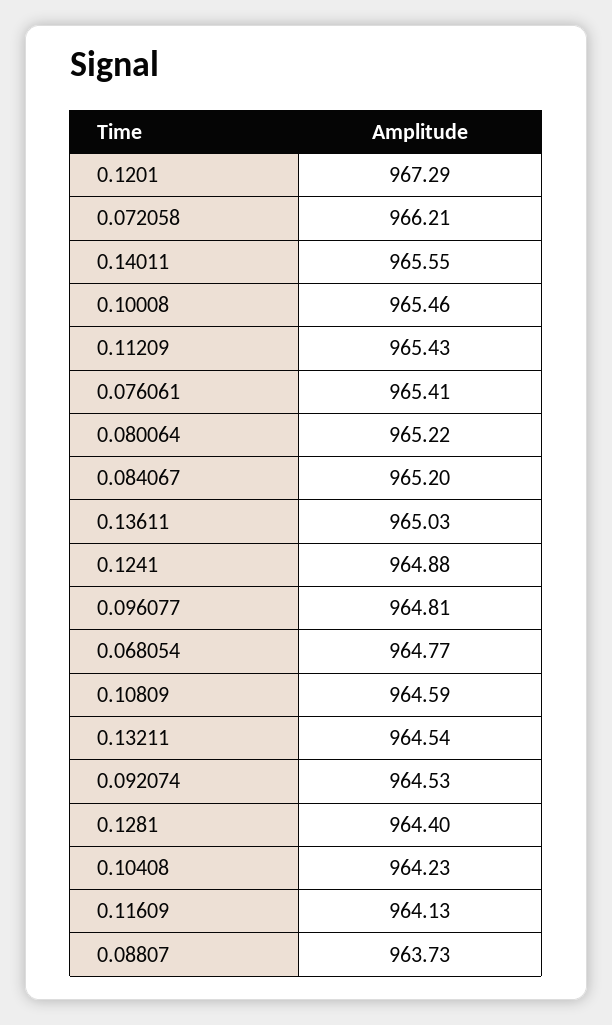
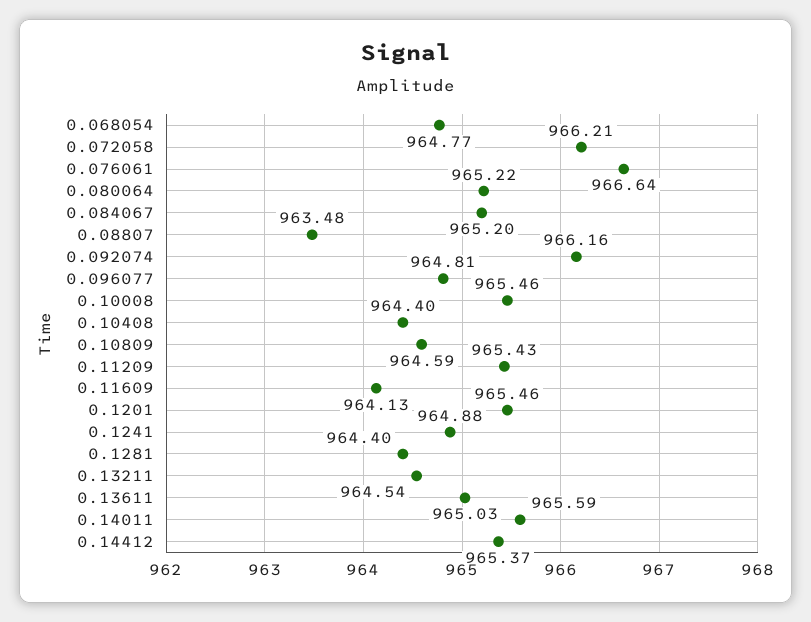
  {
-   "0.1201": 967.29,
+   "0.1201": 965.46,
    "0.072058": 966.21,
-   "0.14011": 965.55,
+   "0.14011": 965.59,
    "0.10008": 965.46,
    "0.11209": 965.43,
-   "0.076061": 965.41,
+   "0.076061": 966.64,
    "0.080064": 965.22,
    "0.084067": 965.2,
    "0.13611": 965.03,
    "0.1241": 964.88,
    "0.096077": 964.81,
    "0.068054": 964.77,
    "0.10809": 964.59,
    "0.13211": 964.54,
-   "0.092074": 964.53,
+   "0.092074": 966.16,
    "0.1281": 964.4,
-   "0.10408": 964.23,
+   "0.10408": 964.4,
    "0.11609": 964.13,
-   "0.08807": 963.73
+   "0.08807": 963.48,
+   "0.14412": 965.37
  }

